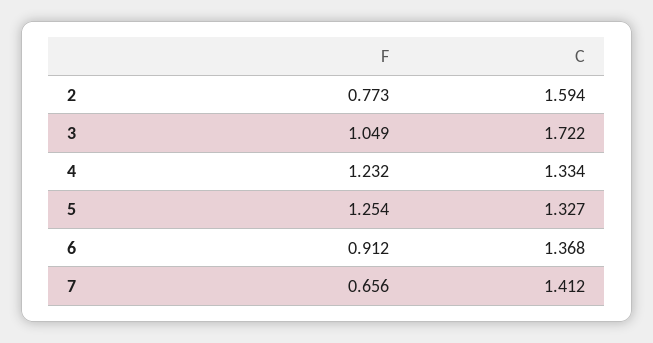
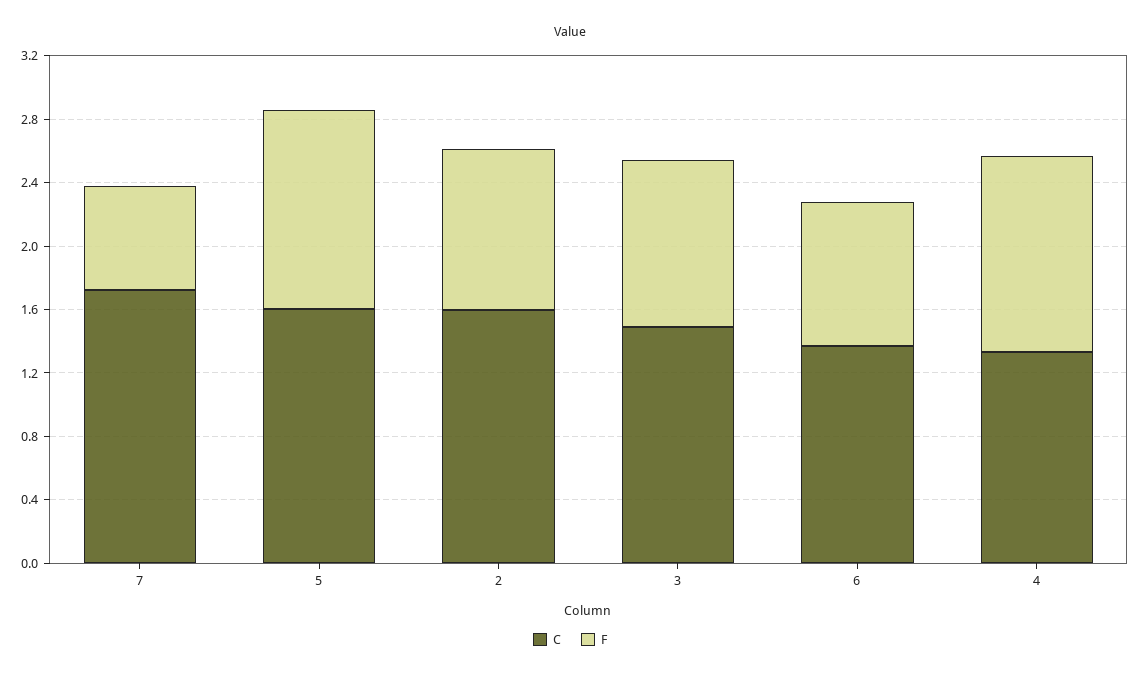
  {
    "F": {
-     "2": 0.773,
+     "2": 1,
      "3": 1.049,
      "4": 1.232,
      "5": 1.254,
      "6": 0.912,
      "7": 0.656
    },
    "C": {
      "2": 1.594,
-     "3": 1.722,
+     "3": 1.5,
      "4": 1.334,
-     "5": 1.327,
+     "5": 1.6,
      "6": 1.368,
-     "7": 1.412
+     "7": 1.7
    }
  }

